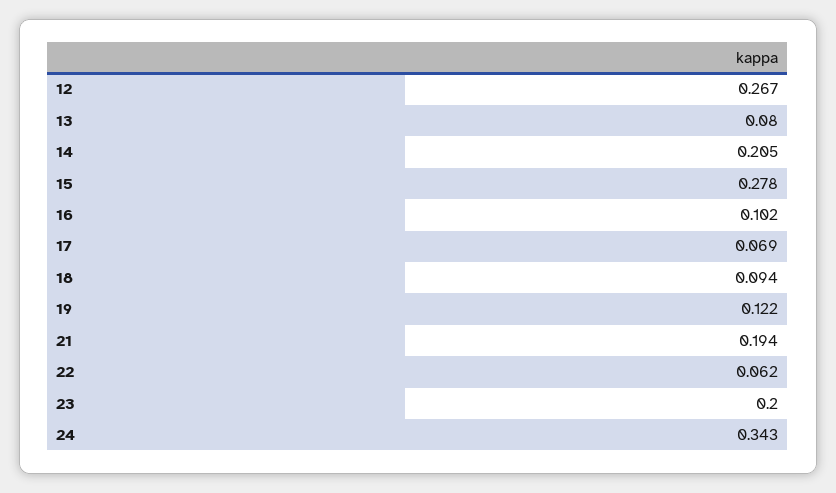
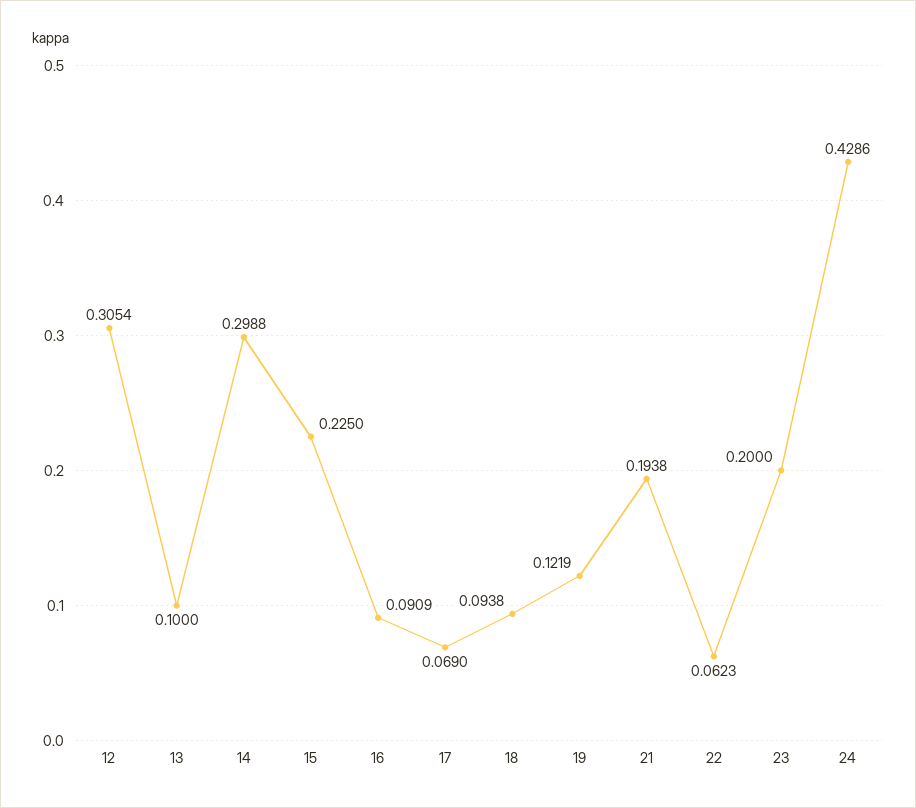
  {
-   "12": 0.267,
+   "12": 0.3054,
-   "13": 0.08,
+   "13": 0.1,
-   "14": 0.205,
+   "14": 0.2988,
-   "15": 0.278,
+   "15": 0.225,
-   "16": 0.102,
+   "16": 0.0909,
    "17": 0.069,
    "18": 0.0938,
    "19": 0.1219,
    "21": 0.1938,
    "22": 0.0623,
    "23": 0.2,
-   "24": 0.343
+   "24": 0.4286
  }

